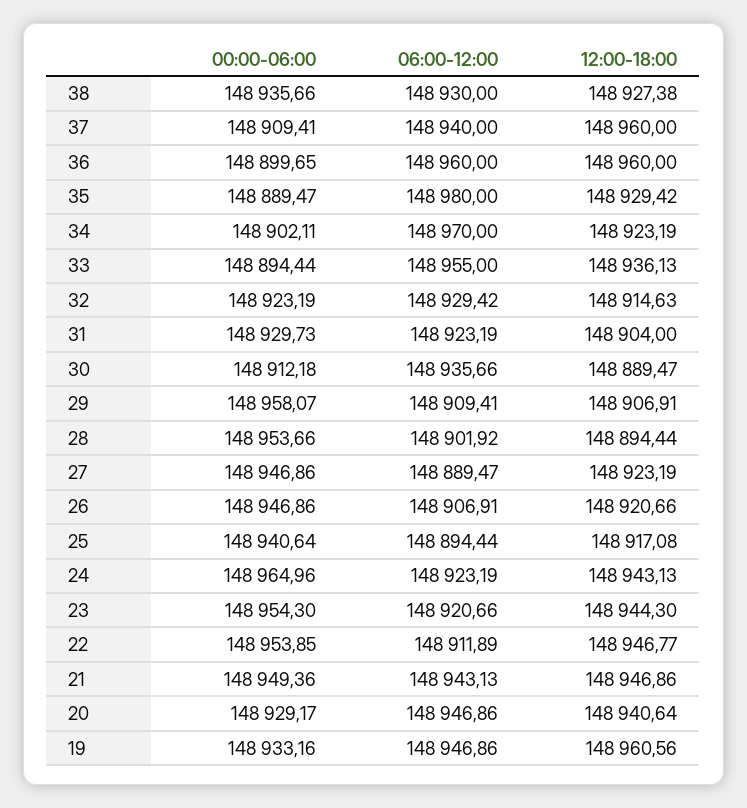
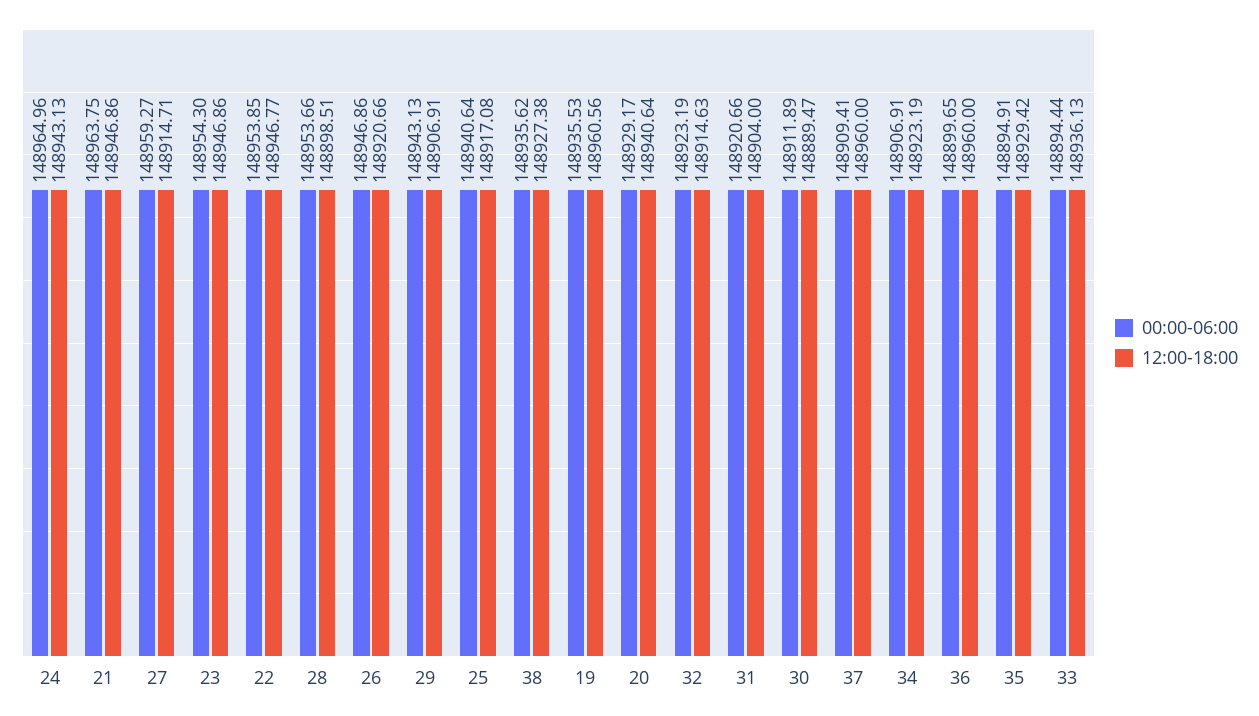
  {
    "00:00-06:00": {
-     "38": 148935.66,
+     "38": 148935.62,
      "37": 148909.41,
      "36": 148899.65,
-     "35": 148889.47,
+     "35": 148894.91,
-     "34": 148902.11,
+     "34": 148906.91,
      "33": 148894.44,
      "32": 148923.19,
-     "31": 148929.73,
+     "31": 148920.66,
-     "30": 148912.18,
+     "30": 148911.89,
-     "29": 148958.07,
+     "29": 148943.13,
      "28": 148953.66,
-     "27": 148946.86,
+     "27": 148959.27,
      "26": 148946.86,
      "25": 148940.64,
      "24": 148964.96,
      "23": 148954.3,
      "22": 148953.85,
-     "21": 148949.36,
+     "21": 148963.75,
      "20": 148929.17,
-     "19": 148933.16
+     "19": 148935.53
    },
-   "06:00-12:00": {
-     "38": 148930,
-     "37": 148940,
-     "36": 148960,
-     "35": 148980,
-     "34": 148970,
-     "33": 148955,
-     "32": 148929.42,
-     "31": 148923.19,
-     "30": 148935.66,
-     "29": 148909.41,
-     "28": 148901.92,
-     "27": 148889.47,
-     "26": 148906.91,
-     "25": 148894.44,
-     "24": 148923.19,
-     "23": 148920.66,
-     "22": 148911.89,
-     "21": 148943.13,
-     "20": 148946.86,
-     "19": 148946.86
-   },
    "12:00-18:00": {
      "38": 148927.38,
      "37": 148960,
      "36": 148960,
      "35": 148929.42,
      "34": 148923.19,
      "33": 148936.13,
      "32": 148914.63,
      "31": 148904,
      "30": 148889.47,
      "29": 148906.91,
-     "28": 148894.44,
+     "28": 148898.51,
-     "27": 148923.19,
+     "27": 148914.71,
      "26": 148920.66,
      "25": 148917.08,
      "24": 148943.13,
-     "23": 148944.3,
+     "23": 148946.86,
      "22": 148946.77,
      "21": 148946.86,
      "20": 148940.64,
      "19": 148960.56
    }
  }

